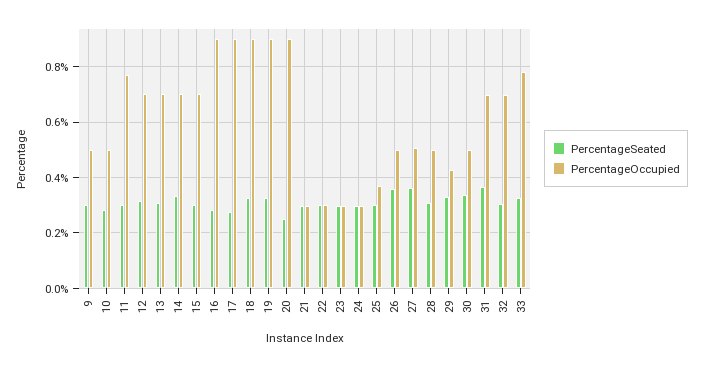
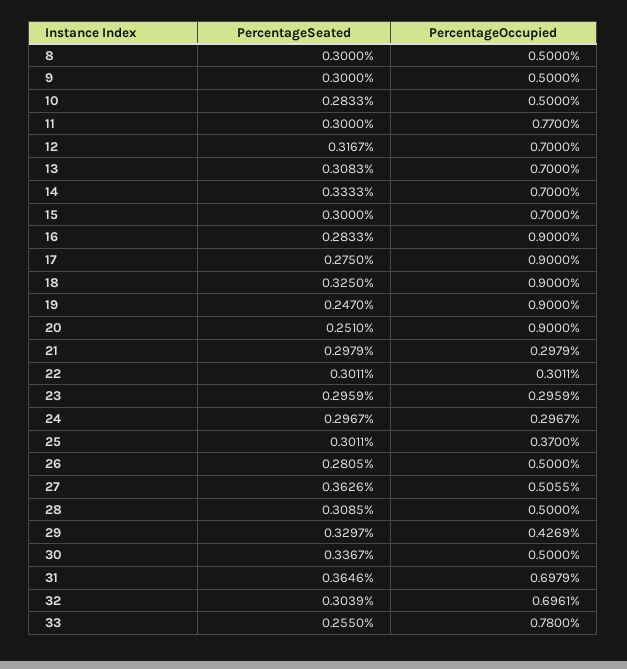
  {
    "PercentageSeated": {
      "9": 0.3,
      "10": 0.2833,
      "11": 0.3,
      "12": 0.3167,
      "13": 0.3083,
      "14": 0.3333,
      "15": 0.3,
      "16": 0.2833,
      "17": 0.275,
      "18": 0.325,
-     "19": 0.325,
+     "19": 0.247,
      "20": 0.251,
      "21": 0.2979,
      "22": 0.3011,
      "23": 0.2959,
      "24": 0.2967,
      "25": 0.3011,
-     "26": 0.35,
+     "26": 0.2805,
      "27": 0.3626,
      "28": 0.3085,
      "29": 0.3297,
      "30": 0.3367,
      "31": 0.3646,
      "32": 0.3039,
-     "33": 0.325
+     "33": 0.255,
+     "8": 0.3
    },
    "PercentageOccupied": {
      "9": 0.5,
      "10": 0.5,
      "11": 0.77,
      "12": 0.7,
      "13": 0.7,
      "14": 0.7,
      "15": 0.7,
      "16": 0.9,
      "17": 0.9,
      "18": 0.9,
      "19": 0.9,
      "20": 0.9,
      "21": 0.2979,
      "22": 0.3011,
      "23": 0.2959,
      "24": 0.2967,
      "25": 0.37,
      "26": 0.5,
      "27": 0.5055,
      "28": 0.5,
      "29": 0.4269,
      "30": 0.5,
      "31": 0.6979,
      "32": 0.6961,
-     "33": 0.78
+     "33": 0.78,
+     "8": 0.5
    }
  }

